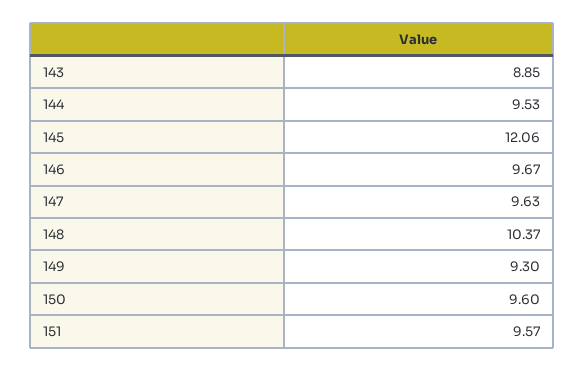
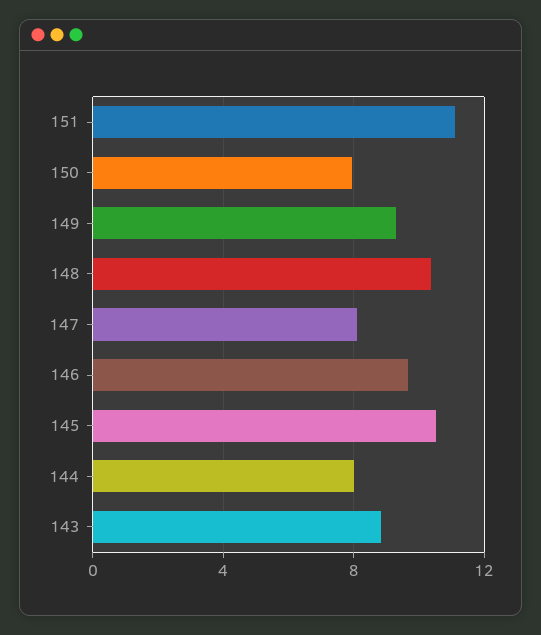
  {
    "143": 8.85,
-   "144": 9.53,
+   "144": 8,
-   "145": 12.06,
+   "145": 10.5,
    "146": 9.67,
-   "147": 9.63,
+   "147": 8,
    "148": 10.37,
    "149": 9.3,
-   "150": 9.6,
+   "150": 8,
-   "151": 9.57
+   "151": 11
  }

